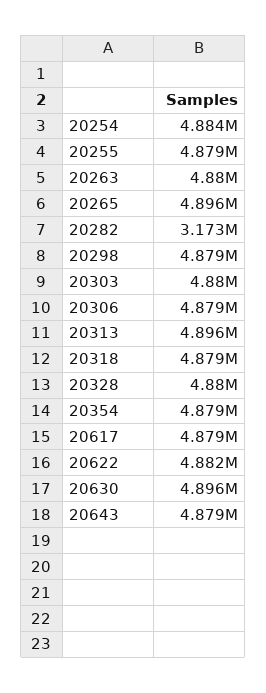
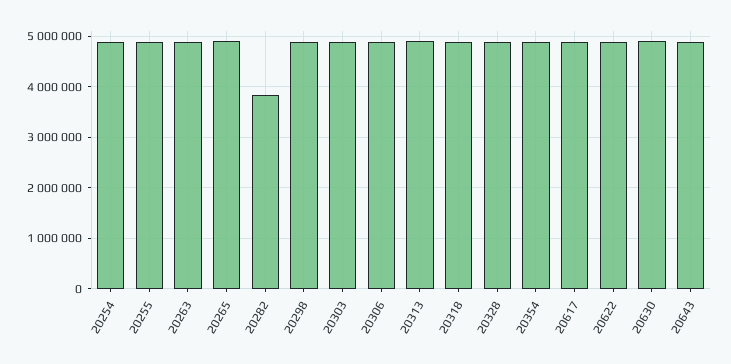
  {
    "20254": 4884000,
    "20255": 4879000,
    "20263": 4880000,
    "20265": 4896000,
-   "20282": 3173000,
+   "20282": 3800000,
    "20298": 4879000,
    "20303": 4880000,
    "20306": 4879000,
    "20313": 4896000,
    "20318": 4879000,
    "20328": 4880000,
    "20354": 4879000,
    "20617": 4879000,
    "20622": 4882000,
    "20630": 4896000,
    "20643": 4879000
  }

